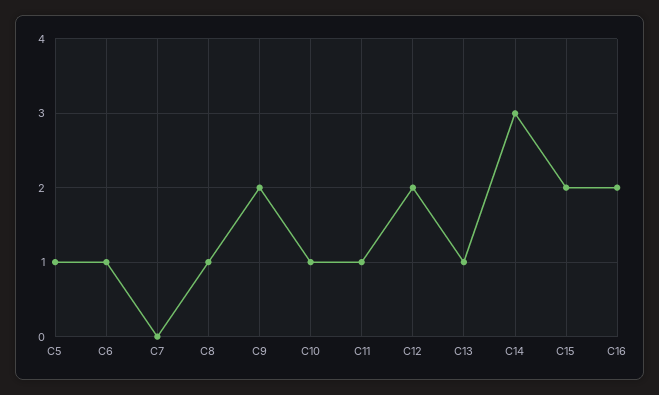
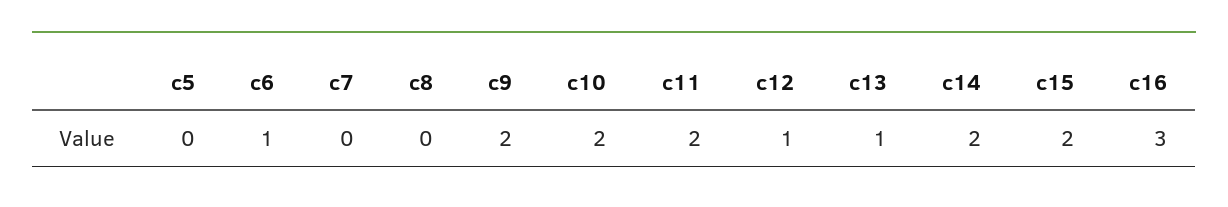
  {
-   "C5": 1,
+   "C5": 0,
    "C6": 1,
    "C7": 0,
-   "C8": 1,
+   "C8": 0,
    "C9": 2,
-   "C10": 1,
+   "C10": 2,
-   "C11": 1,
+   "C11": 2,
-   "C12": 2,
+   "C12": 1,
    "C13": 1,
-   "C14": 3,
+   "C14": 2,
    "C15": 2,
-   "C16": 2
+   "C16": 3
  }

